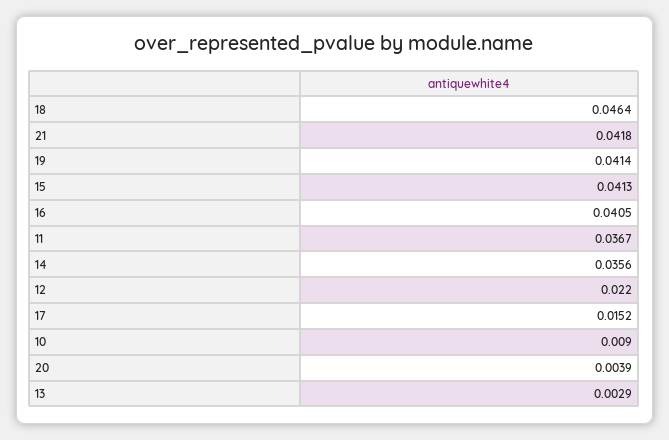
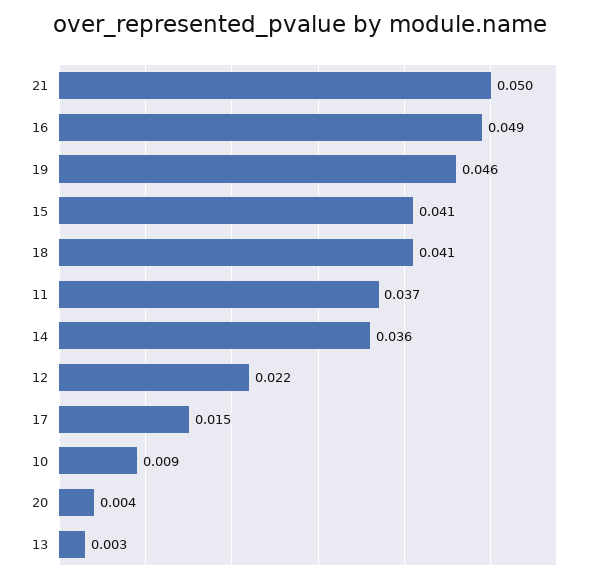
  {
-   "18": 0.0464,
+   "18": 0.041,
-   "21": 0.0418,
+   "21": 0.05,
-   "19": 0.0414,
+   "19": 0.046,
    "15": 0.0413,
-   "16": 0.0405,
+   "16": 0.049,
    "11": 0.0367,
    "14": 0.0356,
    "12": 0.022,
    "17": 0.0152,
    "10": 0.009,
    "20": 0.0039,
    "13": 0.0029
  }

